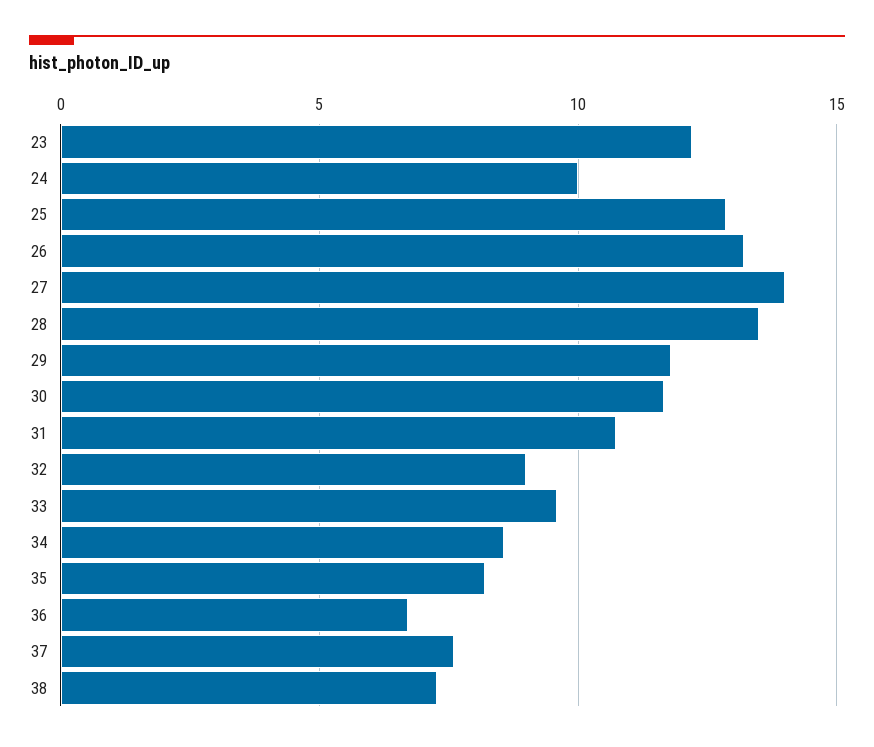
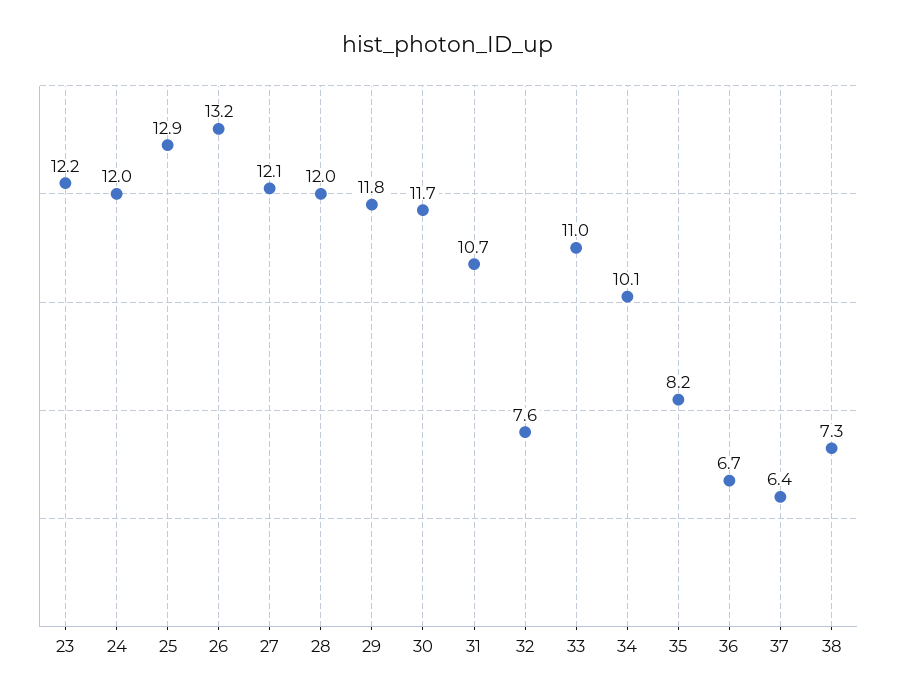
  {
    "23": 12.2,
-   "24": 10,
+   "24": 12,
    "25": 12.9,
    "26": 13.2,
-   "27": 14,
+   "27": 12.1,
-   "28": 13.5,
+   "28": 12,
    "29": 11.8,
    "30": 11.7,
    "31": 10.7,
-   "32": 9,
+   "32": 7.6,
-   "33": 9.5,
+   "33": 11,
-   "34": 8.5,
+   "34": 10.1,
    "35": 8.2,
    "36": 6.7,
-   "37": 7.5,
+   "37": 6.4,
    "38": 7.3
  }

